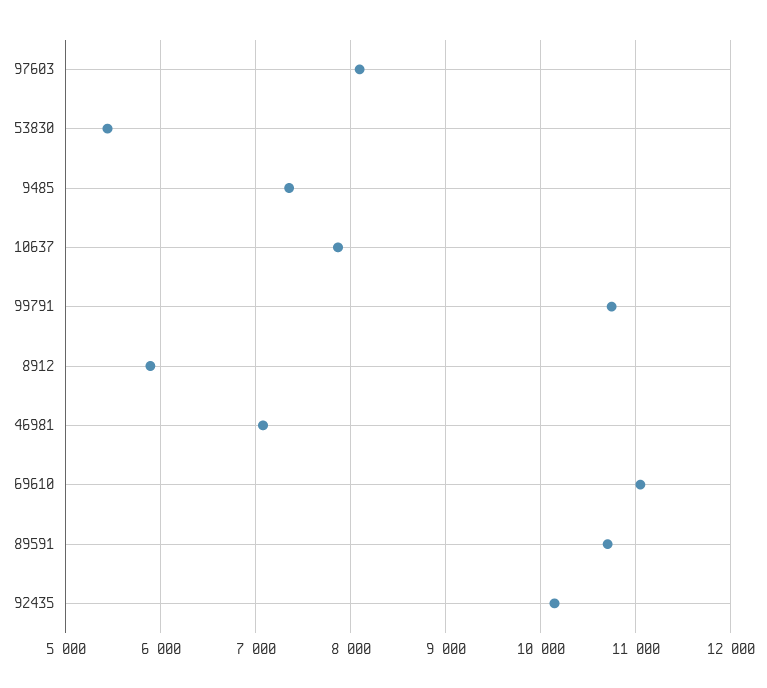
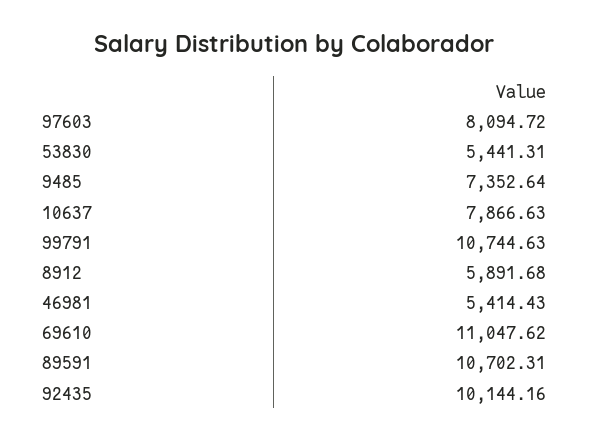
  {
    "97603": 8094.72,
    "53830": 5441.31,
    "9485": 7352.64,
    "10637": 7866.63,
    "99791": 10744.63,
    "8912": 5891.68,
-   "46981": 7100,
+   "46981": 5414.43,
    "69610": 11047.62,
    "89591": 10702.31,
    "92435": 10144.16
  }

